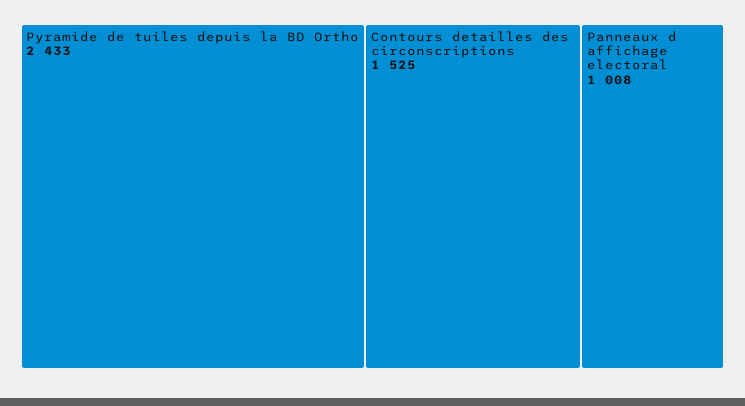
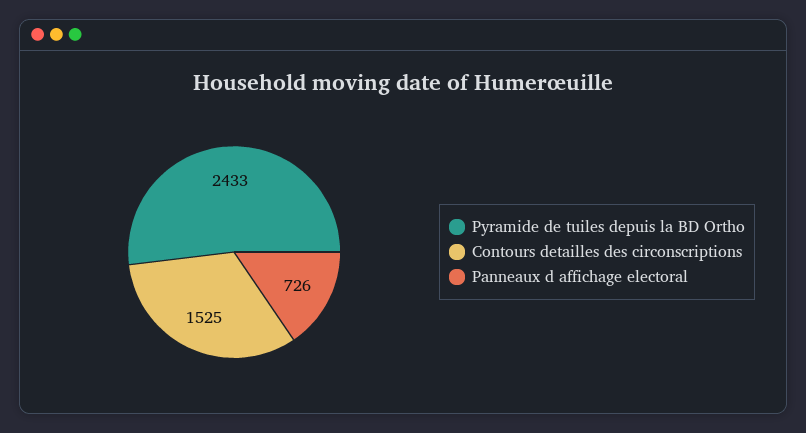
  {
    "Pyramide de tuiles depuis la BD Ortho": 2433,
    "Contours detailles des circonscriptions": 1525,
-   "Panneaux d affichage electoral": 1008
+   "Panneaux d affichage electoral": 726
  }

